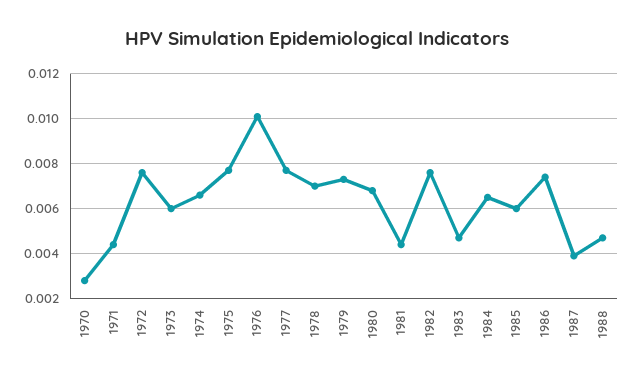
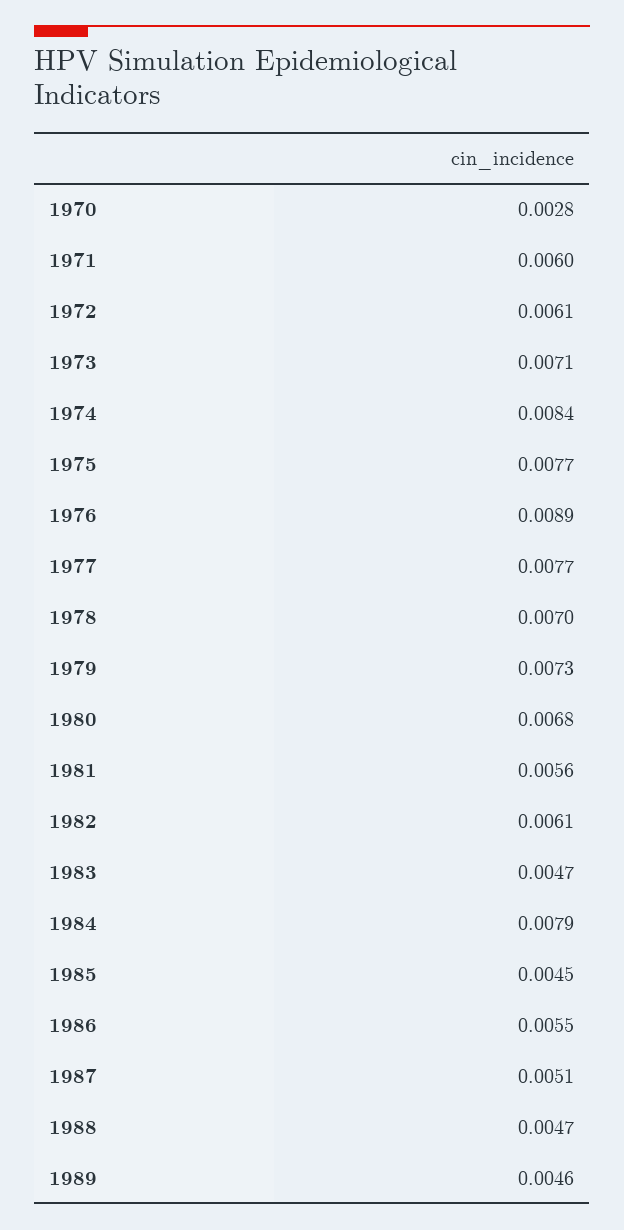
  {
    "1970": 0.0028,
-   "1971": 0.0045,
+   "1971": 0.006,
-   "1972": 0.0075,
+   "1972": 0.0061,
-   "1973": 0.006,
+   "1973": 0.0071,
-   "1974": 0.0065,
+   "1974": 0.0084,
    "1975": 0.0077,
-   "1976": 0.01,
+   "1976": 0.0089,
    "1977": 0.0077,
    "1978": 0.007,
    "1979": 0.0073,
    "1980": 0.0068,
-   "1981": 0.0045,
+   "1981": 0.0056,
-   "1982": 0.0075,
+   "1982": 0.0061,
    "1983": 0.0047,
-   "1984": 0.0065,
+   "1984": 0.0079,
-   "1985": 0.006,
+   "1985": 0.0045,
-   "1986": 0.0075,
+   "1986": 0.0055,
-   "1987": 0.004,
+   "1987": 0.0051,
-   "1988": 0.0047
+   "1988": 0.0047,
+   "1989": 0.0046
  }

